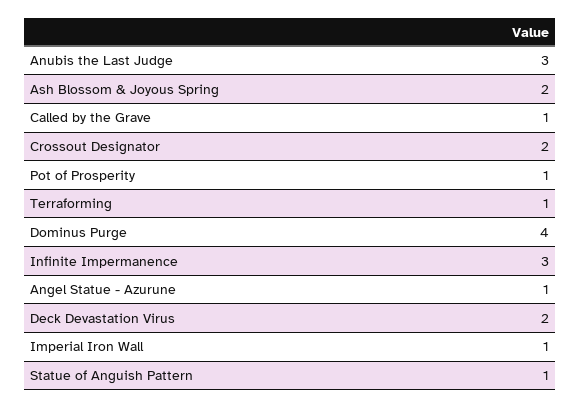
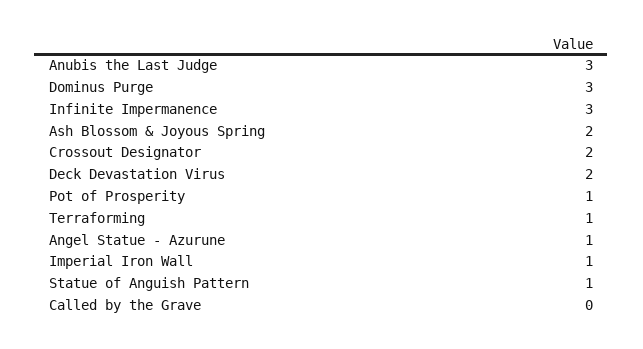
  {
    "Anubis the Last Judge": 3,
    "Ash Blossom & Joyous Spring": 2,
-   "Called by the Grave": 1,
+   "Called by the Grave": 0,
    "Crossout Designator": 2,
    "Pot of Prosperity": 1,
    "Terraforming": 1,
-   "Dominus Purge": 4,
+   "Dominus Purge": 3,
    "Infinite Impermanence": 3,
    "Angel Statue - Azurune": 1,
    "Deck Devastation Virus": 2,
    "Imperial Iron Wall": 1,
    "Statue of Anguish Pattern": 1
  }

